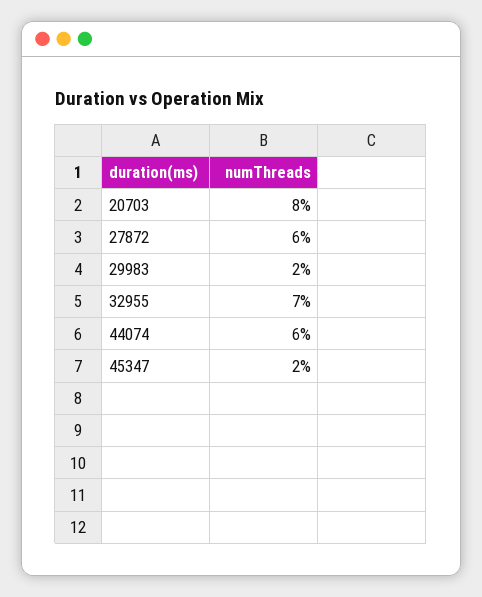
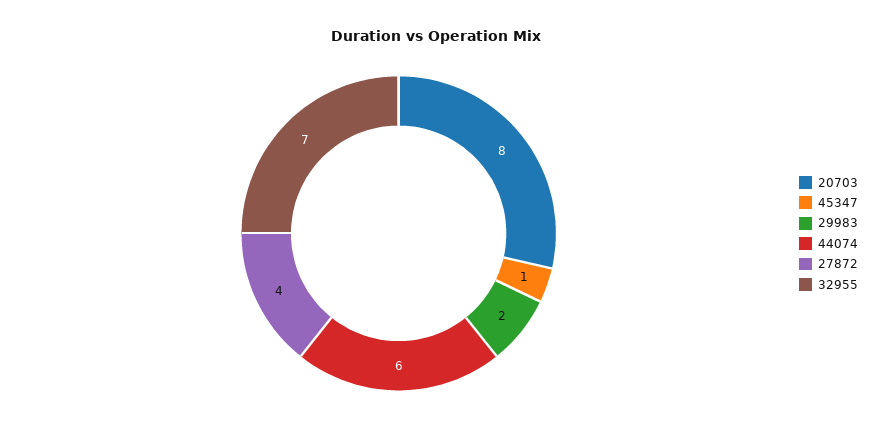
  {
    "20703": 8,
-   "27872": 6,
+   "27872": 4,
    "29983": 2,
    "32955": 7,
    "44074": 6,
-   "45347": 2
+   "45347": 1
  }

